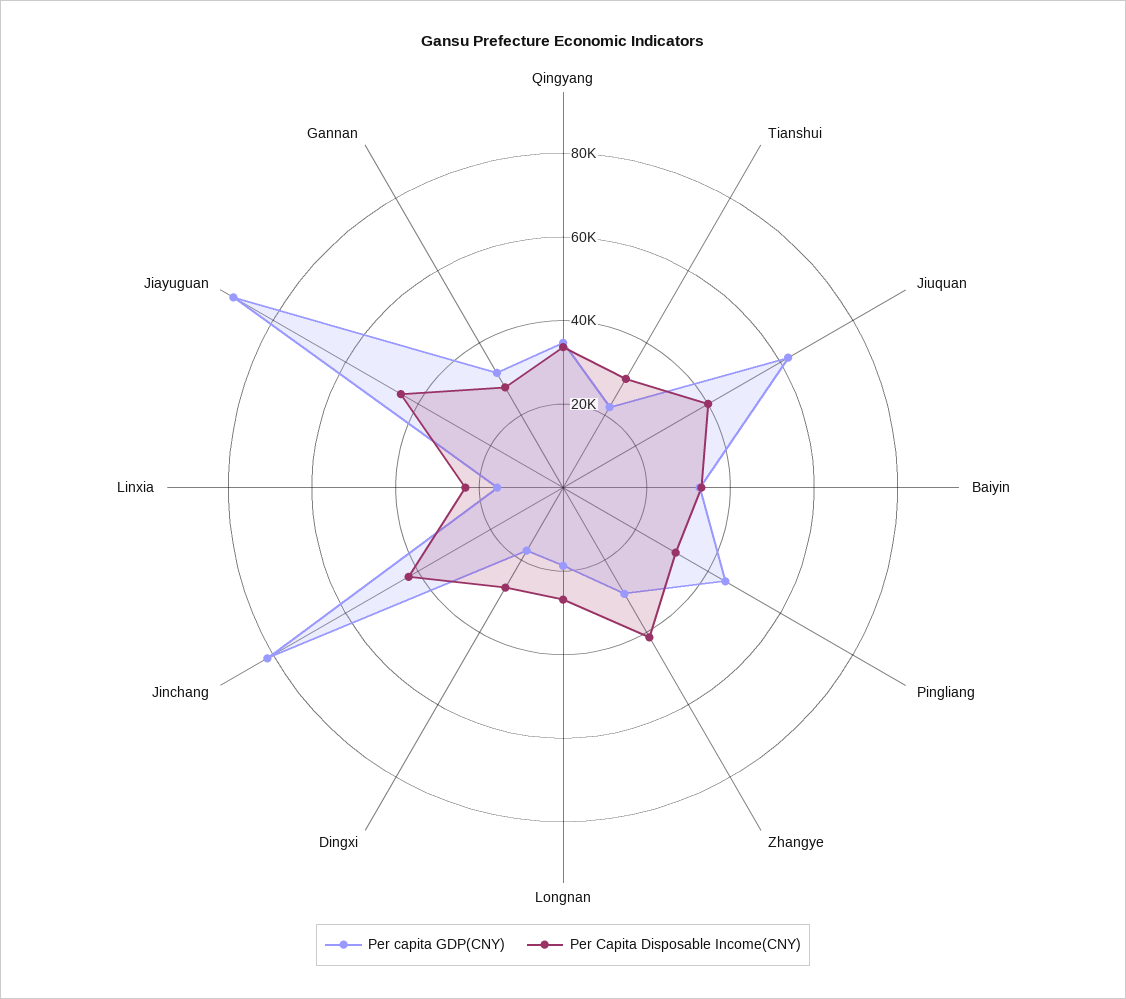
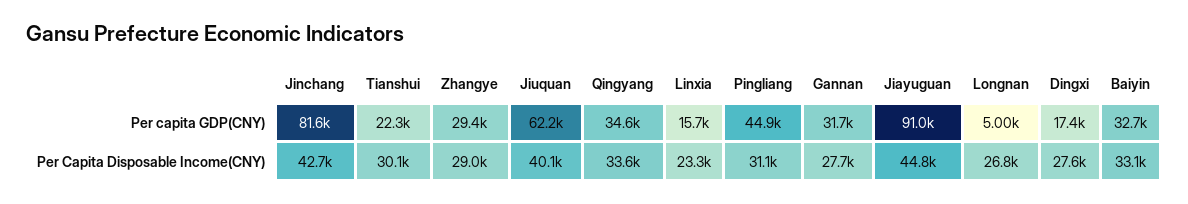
  {
    "Per capita GDP(CNY)": {
      "Qingyang": 34600,
      "Tianshui": 22300,
      "Jiuquan": 62200,
      "Baiyin": 32700,
      "Pingliang": 44900,
      "Zhangye": 29400,
-     "Longnan": 20000,
+     "Longnan": 5000,
      "Dingxi": 17400,
      "Jinchang": 81600,
      "Linxia": 15700,
      "Jiayuguan": 91000,
      "Gannan": 31700
    },
    "Per Capita Disposable Income(CNY)": {
      "Qingyang": 33600,
      "Tianshui": 30100,
      "Jiuquan": 40100,
      "Baiyin": 33100,
      "Pingliang": 31100,
-     "Zhangye": 40000,
+     "Zhangye": 29000,
      "Longnan": 26800,
      "Dingxi": 27600,
      "Jinchang": 42700,
      "Linxia": 23300,
      "Jiayuguan": 44800,
      "Gannan": 27700
    }
  }

